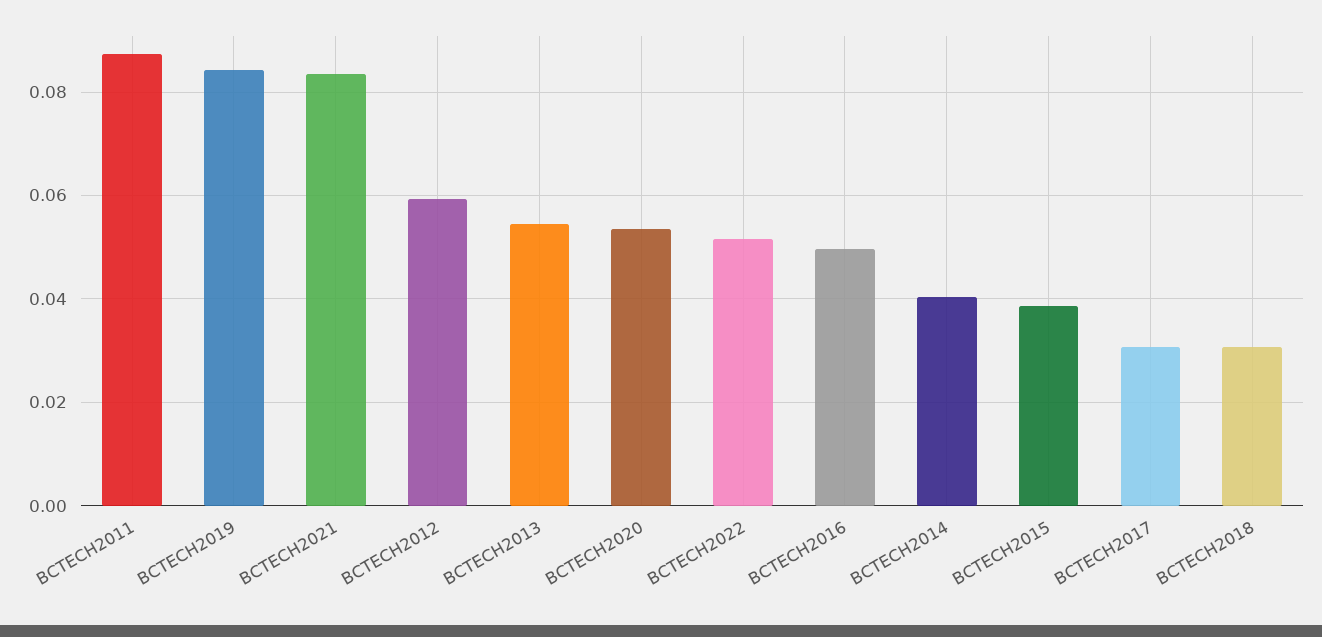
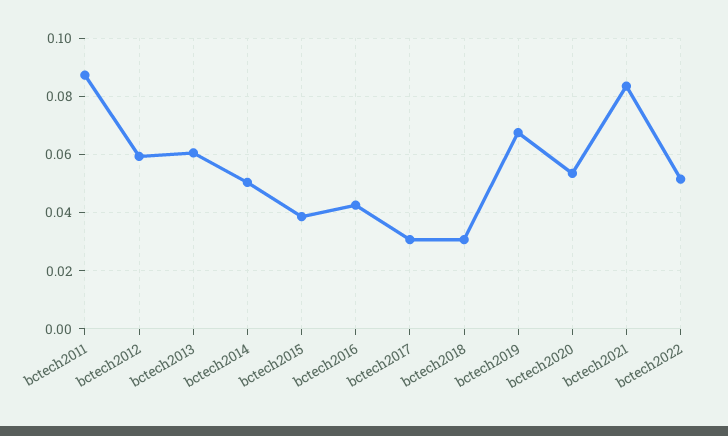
  {
    "BCTECH2011": 0.088,
-   "BCTECH2019": 0.084,
+   "BCTECH2019": 0.0675,
    "BCTECH2021": 0.084,
    "BCTECH2012": 0.06,
-   "BCTECH2013": 0.054,
+   "BCTECH2013": 0.06,
    "BCTECH2020": 0.054,
    "BCTECH2022": 0.052,
-   "BCTECH2016": 0.05,
+   "BCTECH2016": 0.0425,
-   "BCTECH2014": 0.04,
+   "BCTECH2014": 0.05,
    "BCTECH2015": 0.038,
    "BCTECH2017": 0.03,
    "BCTECH2018": 0.03
  }

